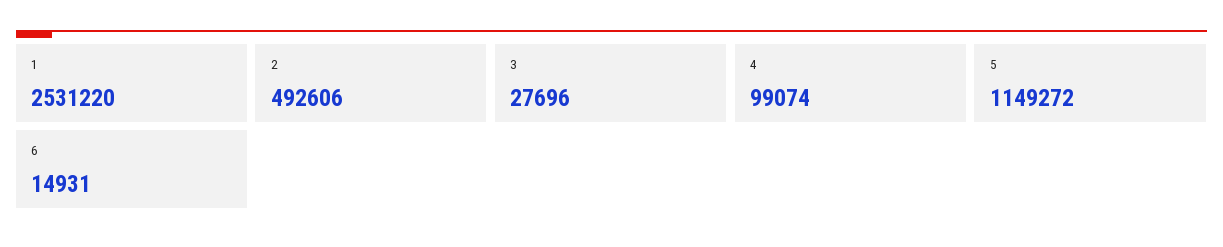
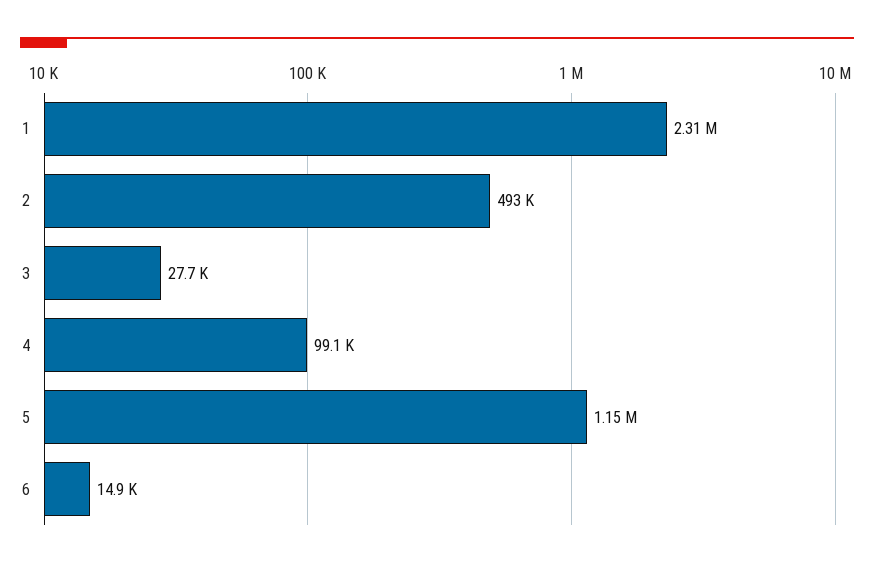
  {
-   "1": 2531220,
+   "1": 2310000,
    "2": 492606,
    "3": 27696,
    "4": 99074,
    "5": 1149272,
    "6": 14931
  }

